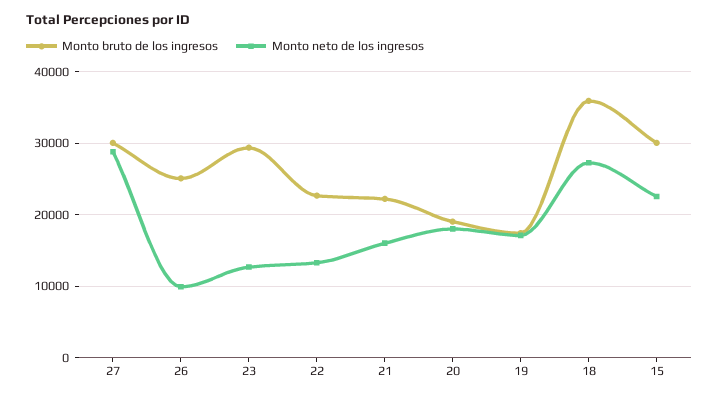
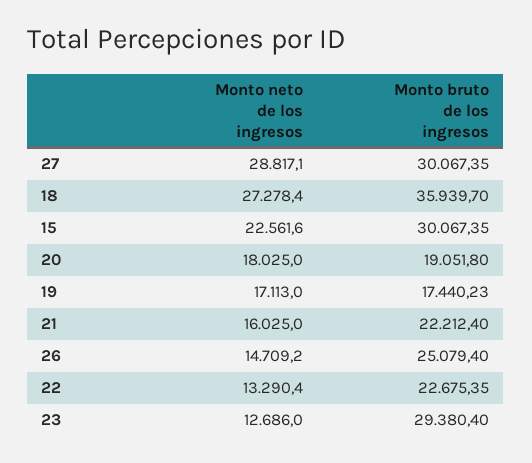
  {
    "Monto bruto de los ingresos": {
      "27": 30067.35,
      "26": 25079.4,
      "23": 29380.4,
      "22": 22675.35,
      "21": 22212.4,
      "20": 19051.8,
      "19": 17440.23,
      "18": 35939.7,
      "15": 30067.35
    },
    "Monto neto de los ingresos": {
      "27": 28817.1,
-     "26": 10000,
+     "26": 14709.2,
      "23": 12686,
      "22": 13290.4,
      "21": 16025,
      "20": 18025,
      "19": 17113,
      "18": 27278.4,
      "15": 22561.6
    }
  }

